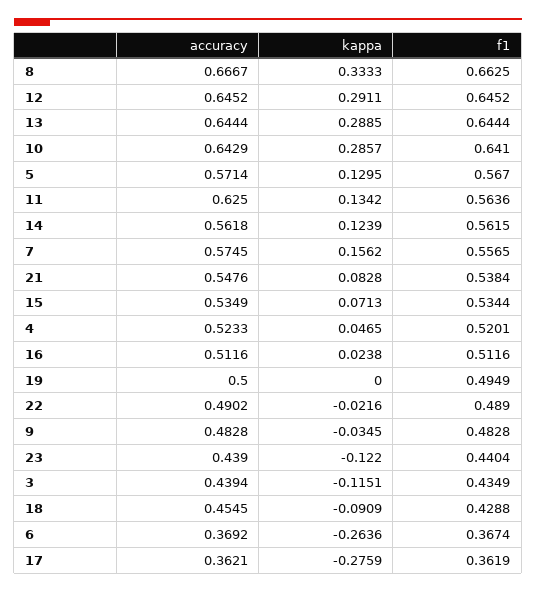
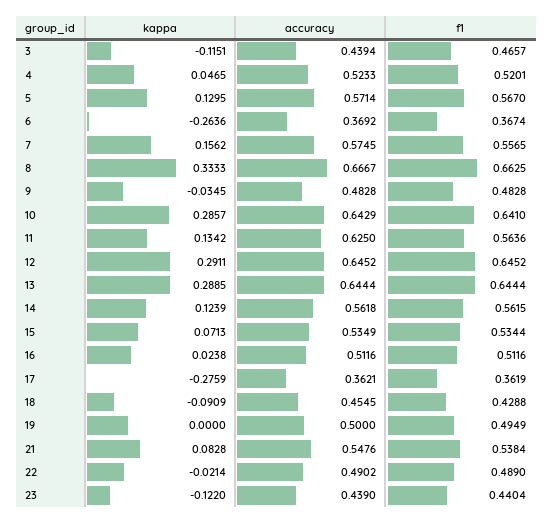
  {
    "accuracy": {
      "8": 0.6667,
      "12": 0.6452,
      "13": 0.6444,
      "10": 0.6429,
      "5": 0.5714,
      "11": 0.625,
      "14": 0.5618,
      "7": 0.5745,
      "21": 0.5476,
      "15": 0.5349,
      "4": 0.5233,
      "16": 0.5116,
      "19": 0.5,
      "22": 0.4902,
      "9": 0.4828,
      "23": 0.439,
      "3": 0.4394,
      "18": 0.4545,
      "6": 0.3692,
      "17": 0.3621
    },
    "kappa": {
      "8": 0.3333,
      "12": 0.2911,
      "13": 0.2885,
      "10": 0.2857,
      "5": 0.1295,
      "11": 0.1342,
      "14": 0.1239,
      "7": 0.1562,
      "21": 0.0828,
      "15": 0.0713,
      "4": 0.0465,
      "16": 0.0238,
      "19": 0,
-     "22": -0.0216,
+     "22": -0.0214,
      "9": -0.0345,
      "23": -0.122,
      "3": -0.1151,
      "18": -0.0909,
      "6": -0.2636,
      "17": -0.2759
    },
    "f1": {
      "8": 0.6625,
      "12": 0.6452,
      "13": 0.6444,
      "10": 0.641,
      "5": 0.567,
      "11": 0.5636,
      "14": 0.5615,
      "7": 0.5565,
      "21": 0.5384,
      "15": 0.5344,
      "4": 0.5201,
      "16": 0.5116,
      "19": 0.4949,
      "22": 0.489,
      "9": 0.4828,
      "23": 0.4404,
-     "3": 0.4349,
+     "3": 0.4657,
      "18": 0.4288,
      "6": 0.3674,
      "17": 0.3619
    }
  }

